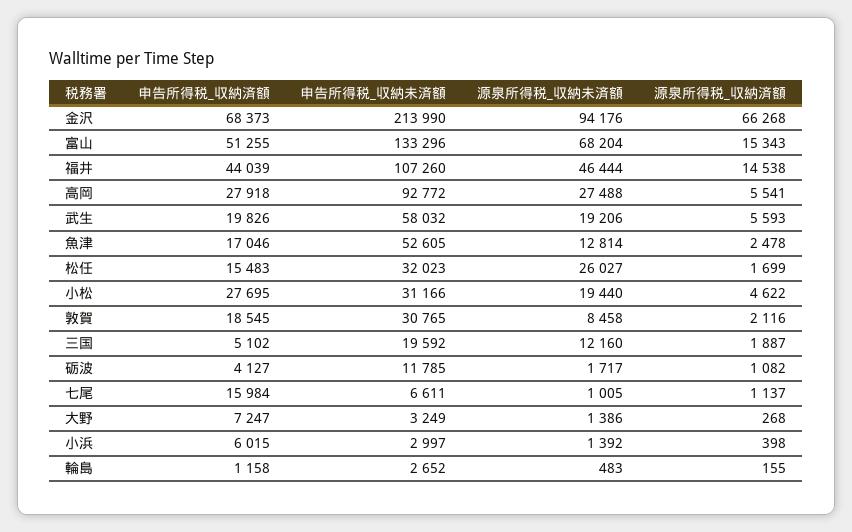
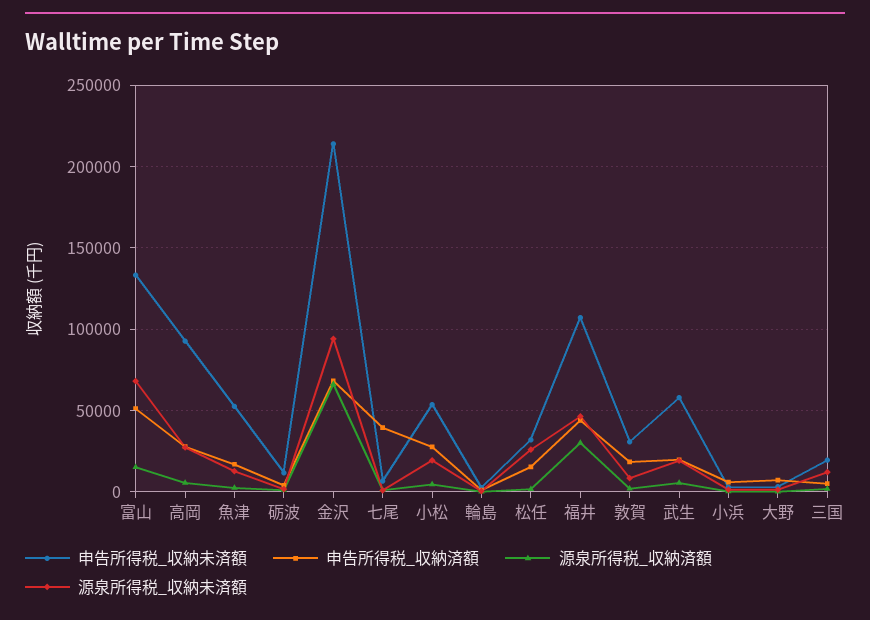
  {
    "申告所得税_収納済額": {
      "金沢": 68373,
      "富山": 51255,
      "福井": 44039,
      "高岡": 27918,
      "武生": 19826,
      "魚津": 17046,
      "松任": 15483,
      "小松": 27695,
      "敦賀": 18545,
      "三国": 5102,
      "砺波": 4127,
-     "七尾": 15984,
+     "七尾": 40000,
      "大野": 7247,
      "小浜": 6015,
      "輪島": 1158
    },
    "申告所得税_収納未済額": {
      "金沢": 213990,
      "富山": 133296,
      "福井": 107260,
      "高岡": 92772,
      "武生": 58032,
      "魚津": 52605,
      "松任": 32023,
-     "小松": 31166,
+     "小松": 55000,
      "敦賀": 30765,
      "三国": 19592,
      "砺波": 11785,
      "七尾": 6611,
      "大野": 3249,
      "小浜": 2997,
      "輪島": 2652
    },
    "源泉所得税_収納未済額": {
      "金沢": 94176,
      "富山": 68204,
      "福井": 46444,
      "高岡": 27488,
      "武生": 19206,
      "魚津": 12814,
      "松任": 26027,
      "小松": 19440,
      "敦賀": 8458,
      "三国": 12160,
      "砺波": 1717,
      "七尾": 1005,
      "大野": 1386,
      "小浜": 1392,
      "輪島": 483
    },
    "源泉所得税_収納済額": {
      "金沢": 66268,
      "富山": 15343,
-     "福井": 14538,
+     "福井": 30000,
      "高岡": 5541,
      "武生": 5593,
      "魚津": 2478,
      "松任": 1699,
      "小松": 4622,
      "敦賀": 2116,
      "三国": 1887,
      "砺波": 1082,
      "七尾": 1137,
      "大野": 268,
      "小浜": 398,
      "輪島": 155
    }
  }

